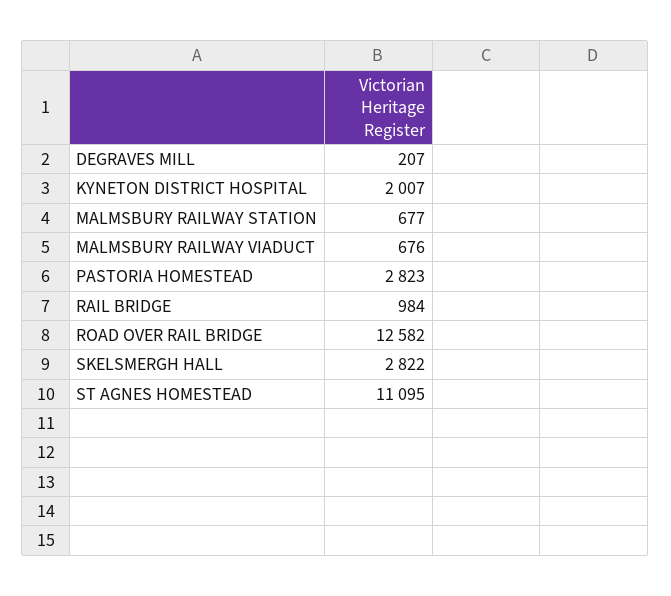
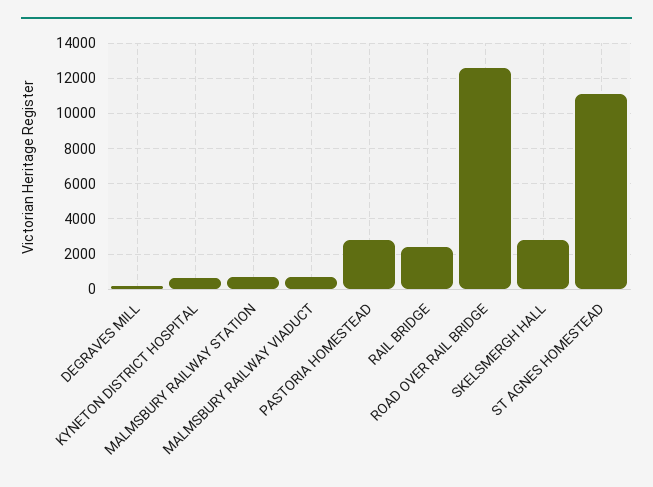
  {
    "DEGRAVES MILL": 207,
-   "KYNETON DISTRICT HOSPITAL": 2007,
+   "KYNETON DISTRICT HOSPITAL": 500,
    "MALMSBURY RAILWAY STATION": 677,
    "MALMSBURY RAILWAY VIADUCT": 676,
    "PASTORIA HOMESTEAD": 2823,
-   "RAIL BRIDGE": 984,
+   "RAIL BRIDGE": 2500,
    "ROAD OVER RAIL BRIDGE": 12582,
    "SKELSMERGH HALL": 2822,
    "ST AGNES HOMESTEAD": 11095
  }

